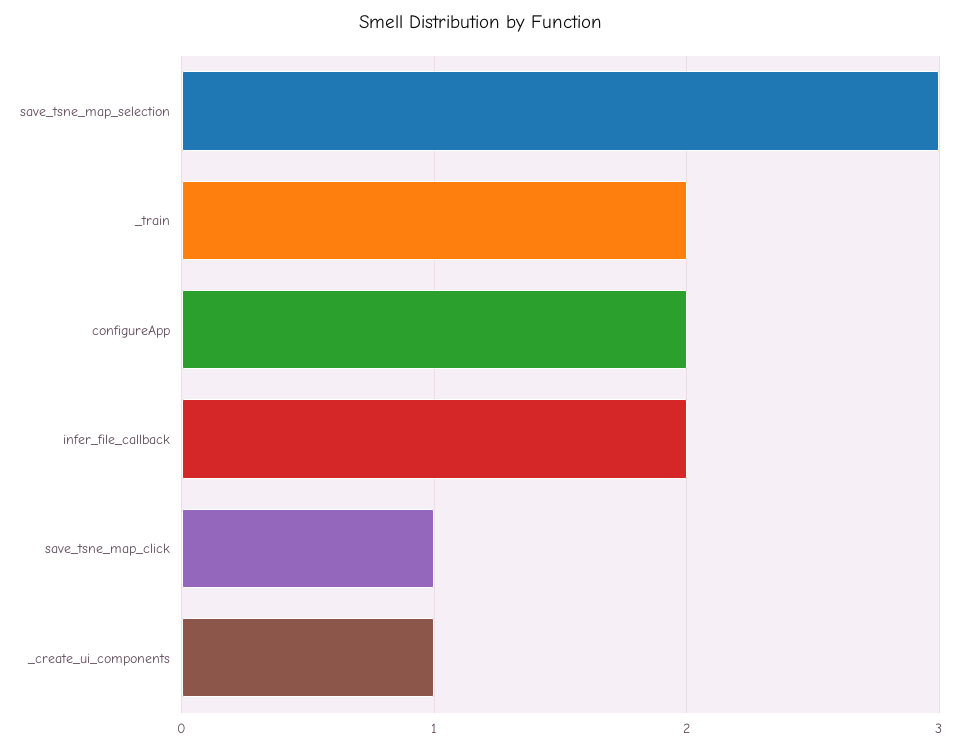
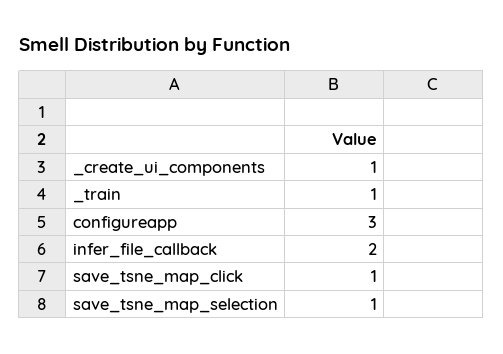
  {
-   "save_tsne_map_selection": 3,
+   "save_tsne_map_selection": 1,
-   "_train": 2,
+   "_train": 1,
-   "configureApp": 2,
+   "configureApp": 3,
    "infer_file_callback": 2,
    "save_tsne_map_click": 1,
    "_create_ui_components": 1
  }

